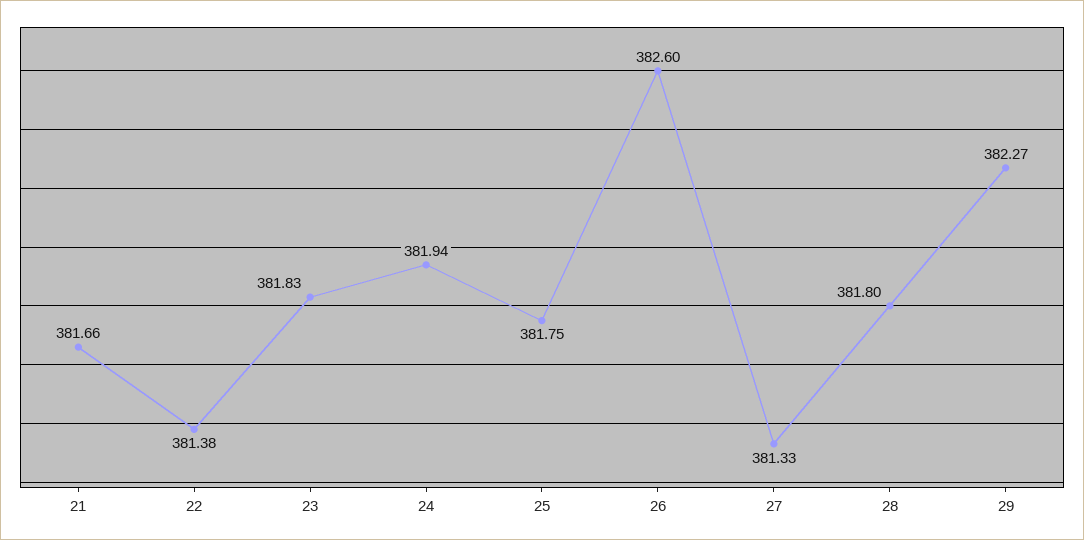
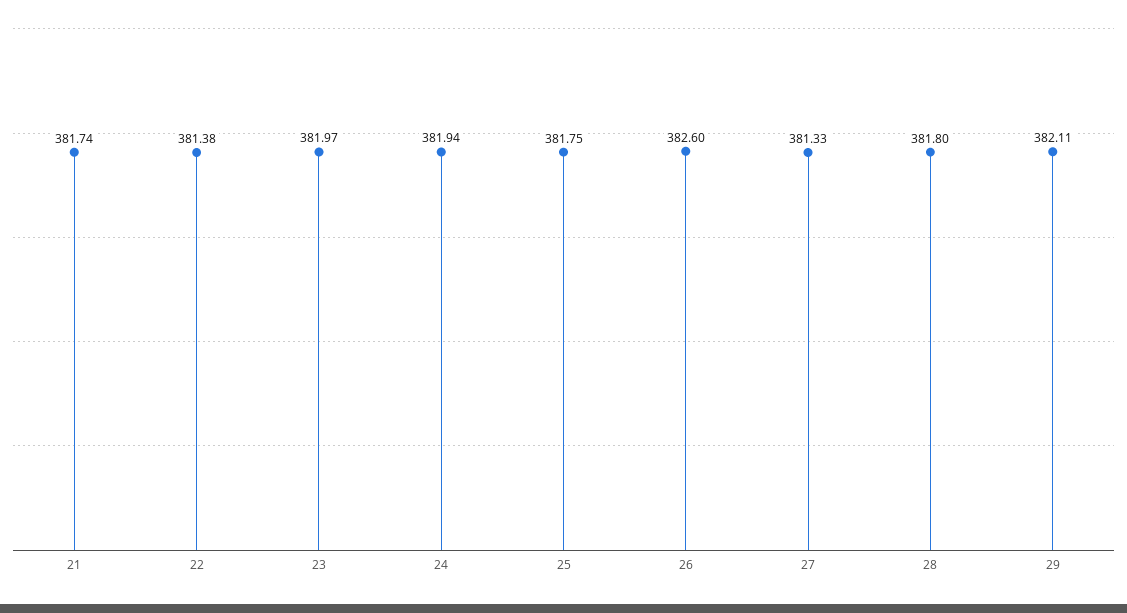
  {
-   "21": 381.66,
+   "21": 381.74,
    "22": 381.38,
-   "23": 381.83,
+   "23": 381.97,
    "24": 381.94,
    "25": 381.75,
    "26": 382.6,
    "27": 381.33,
    "28": 381.8,
-   "29": 382.27
+   "29": 382.11
  }

